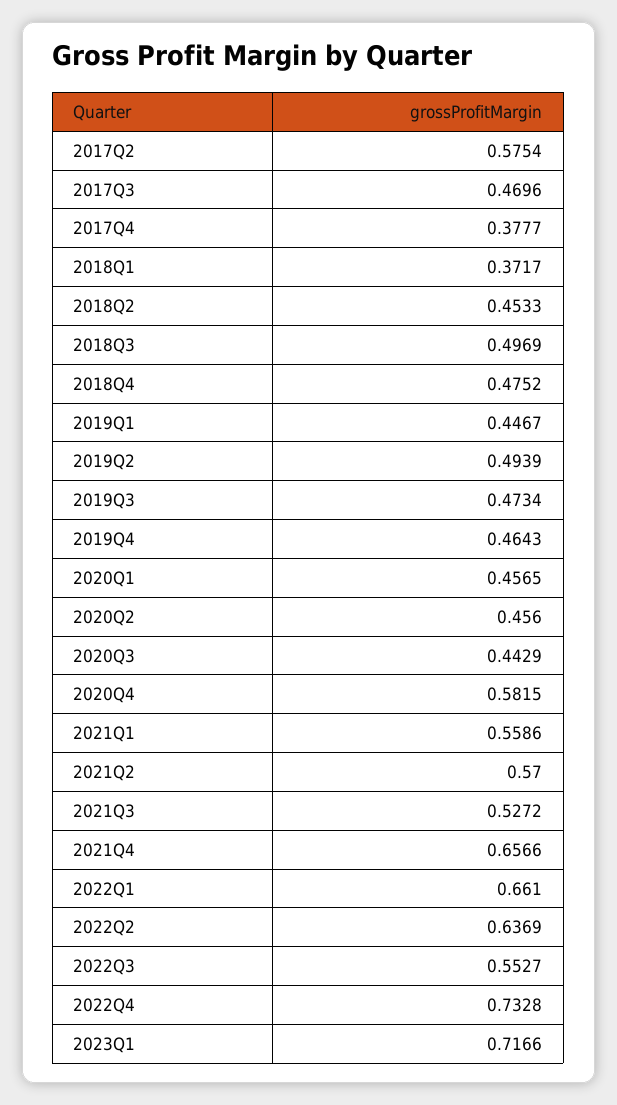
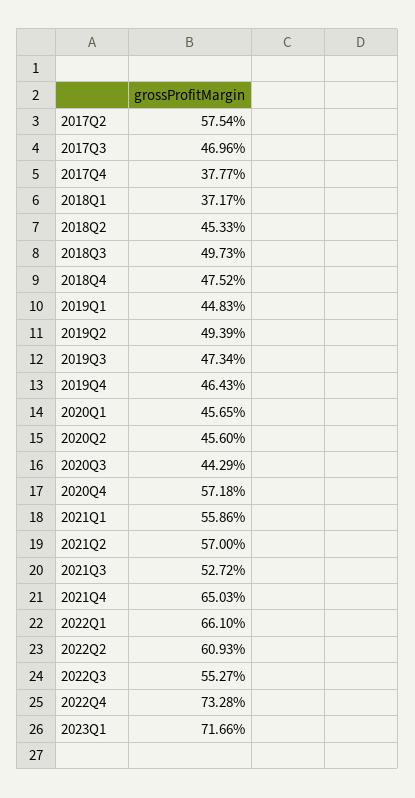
  {
    "2017Q2": 0.5754,
    "2017Q3": 0.4696,
    "2017Q4": 0.3777,
    "2018Q1": 0.3717,
    "2018Q2": 0.4533,
-   "2018Q3": 0.4969,
+   "2018Q3": 0.4973,
    "2018Q4": 0.4752,
-   "2019Q1": 0.4467,
+   "2019Q1": 0.4483,
    "2019Q2": 0.4939,
    "2019Q3": 0.4734,
    "2019Q4": 0.4643,
    "2020Q1": 0.4565,
    "2020Q2": 0.456,
    "2020Q3": 0.4429,
-   "2020Q4": 0.5815,
+   "2020Q4": 0.5718,
    "2021Q1": 0.5586,
    "2021Q2": 0.57,
    "2021Q3": 0.5272,
-   "2021Q4": 0.6566,
+   "2021Q4": 0.6503,
    "2022Q1": 0.661,
-   "2022Q2": 0.6369,
+   "2022Q2": 0.6093,
    "2022Q3": 0.5527,
    "2022Q4": 0.7328,
    "2023Q1": 0.7166
  }

